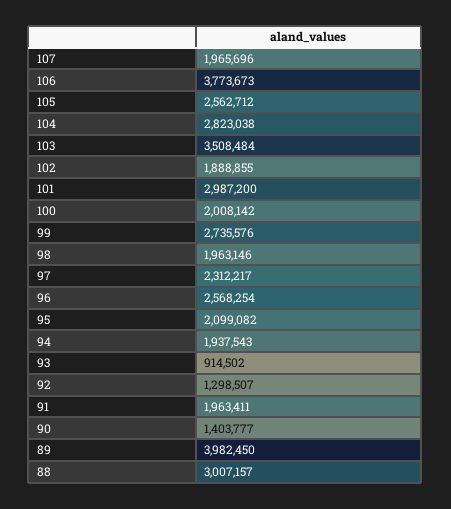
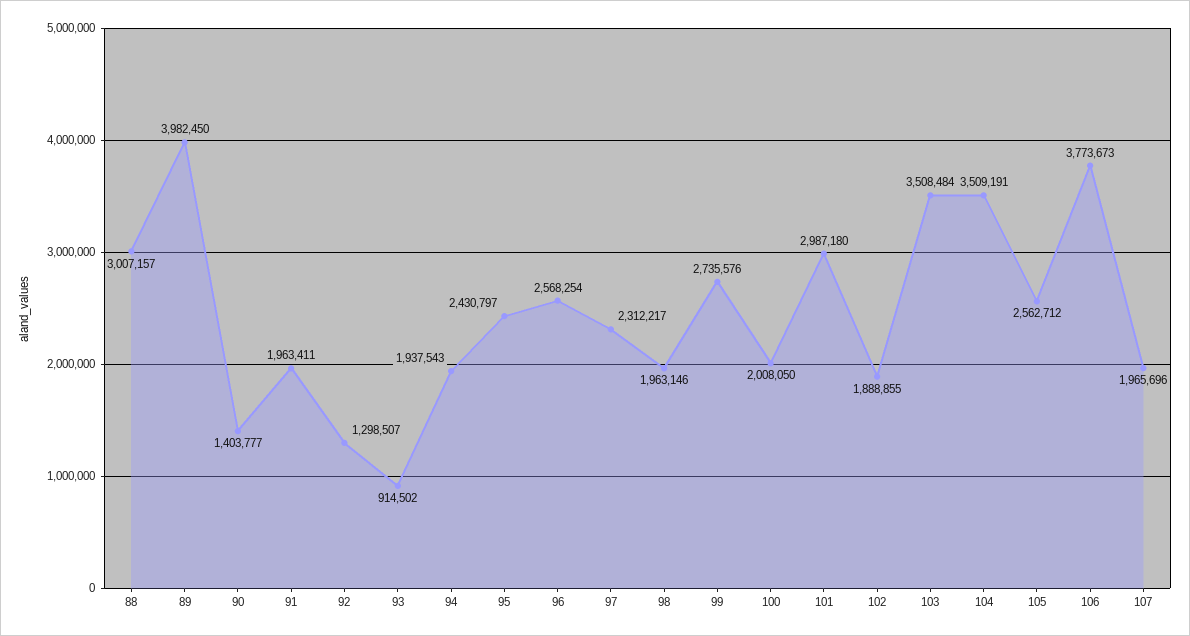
  {
    "107": 1965696,
    "106": 3773673,
    "105": 2562712,
-   "104": 2823038,
+   "104": 3509191,
    "103": 3508484,
    "102": 1888855,
-   "101": 2987200,
+   "101": 2987180,
-   "100": 2008142,
+   "100": 2008050,
    "99": 2735576,
    "98": 1963146,
    "97": 2312217,
    "96": 2568254,
-   "95": 2099082,
+   "95": 2430797,
    "94": 1937543,
    "93": 914502,
    "92": 1298507,
    "91": 1963411,
    "90": 1403777,
    "89": 3982450,
    "88": 3007157
  }

